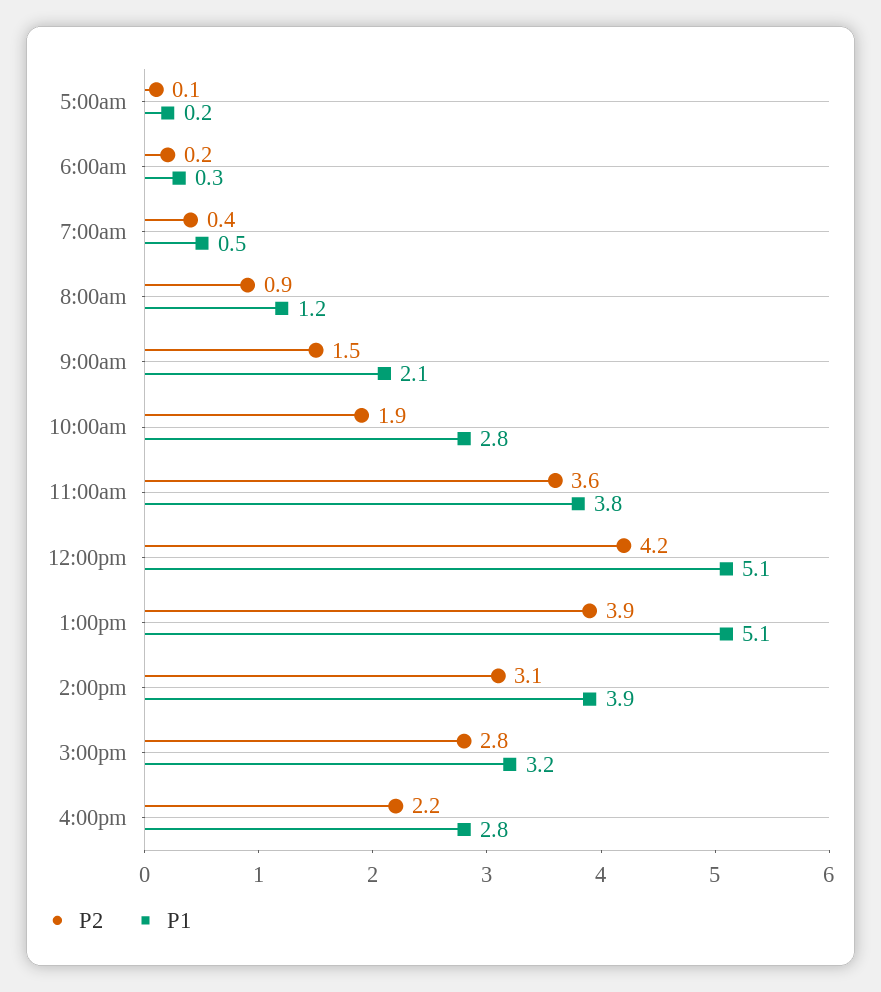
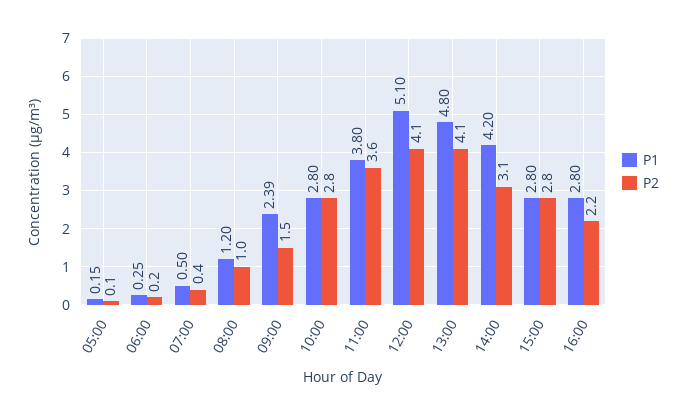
  {
    "P2": {
      "5:00am": 0.1,
      "6:00am": 0.2,
      "7:00am": 0.4,
-     "8:00am": 0.9,
+     "8:00am": 1,
      "9:00am": 1.5,
-     "10:00am": 1.9,
+     "10:00am": 2.8,
      "11:00am": 3.6,
-     "12:00pm": 4.2,
+     "12:00pm": 4.1,
-     "1:00pm": 3.9,
+     "1:00pm": 4.1,
      "2:00pm": 3.1,
      "3:00pm": 2.8,
      "4:00pm": 2.2
    },
    "P1": {
      "5:00am": 0.15,
      "6:00am": 0.25,
      "7:00am": 0.5,
      "8:00am": 1.2,
-     "9:00am": 2.1,
+     "9:00am": 2.39,
      "10:00am": 2.8,
      "11:00am": 3.8,
      "12:00pm": 5.1,
-     "1:00pm": 5.1,
+     "1:00pm": 4.8,
-     "2:00pm": 3.9,
+     "2:00pm": 4.2,
-     "3:00pm": 3.2,
+     "3:00pm": 2.8,
      "4:00pm": 2.8
    }
  }

